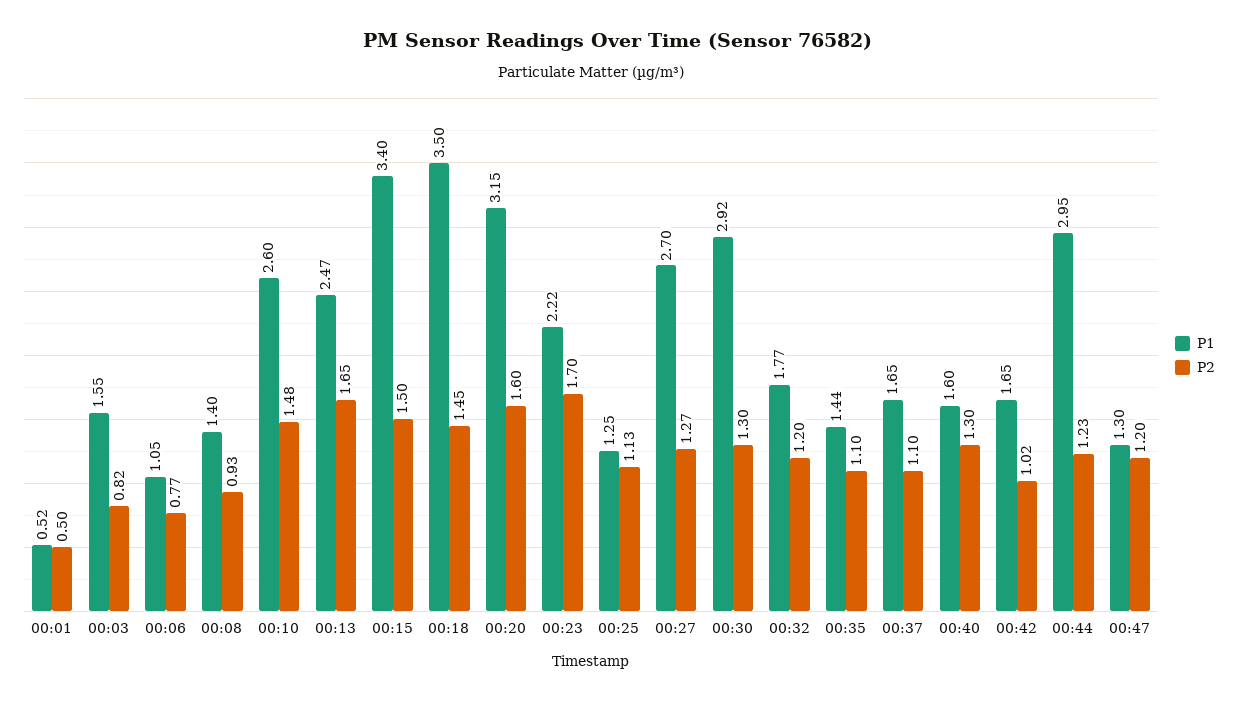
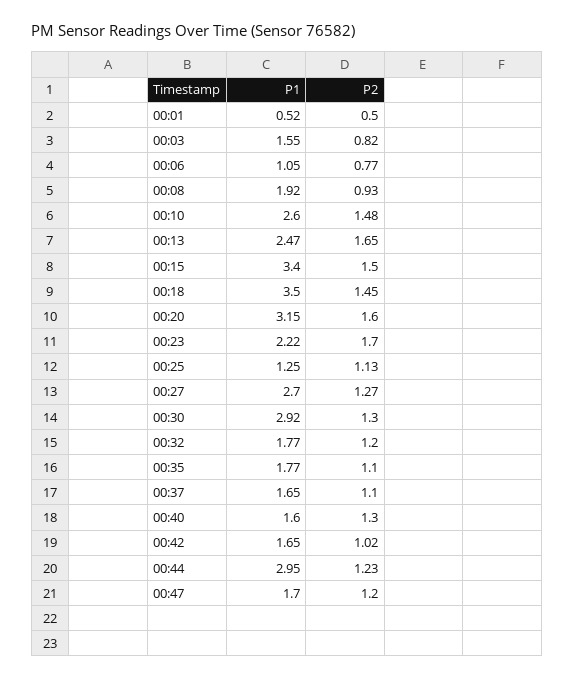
  {
    "P1": {
      "00:01": 0.52,
      "00:03": 1.55,
      "00:06": 1.05,
-     "00:08": 1.4,
+     "00:08": 1.92,
      "00:10": 2.6,
      "00:13": 2.47,
      "00:15": 3.4,
      "00:18": 3.5,
      "00:20": 3.15,
      "00:23": 2.22,
      "00:25": 1.25,
      "00:27": 2.7,
      "00:30": 2.92,
      "00:32": 1.77,
-     "00:35": 1.44,
+     "00:35": 1.77,
      "00:37": 1.65,
      "00:40": 1.6,
      "00:42": 1.65,
      "00:44": 2.95,
-     "00:47": 1.3
+     "00:47": 1.7
    },
    "P2": {
      "00:01": 0.5,
      "00:03": 0.82,
      "00:06": 0.77,
      "00:08": 0.93,
      "00:10": 1.48,
      "00:13": 1.65,
      "00:15": 1.5,
      "00:18": 1.45,
      "00:20": 1.6,
      "00:23": 1.7,
      "00:25": 1.13,
      "00:27": 1.27,
      "00:30": 1.3,
      "00:32": 1.2,
      "00:35": 1.1,
      "00:37": 1.1,
      "00:40": 1.3,
      "00:42": 1.02,
      "00:44": 1.23,
      "00:47": 1.2
    }
  }

